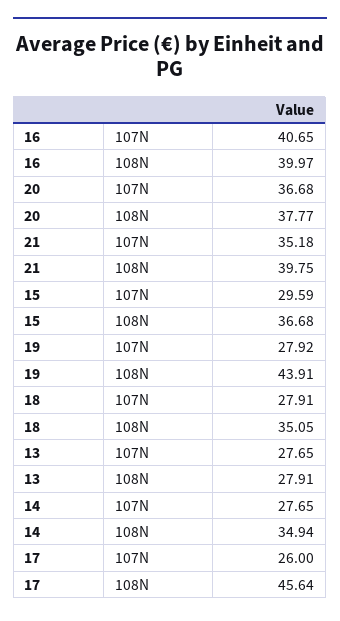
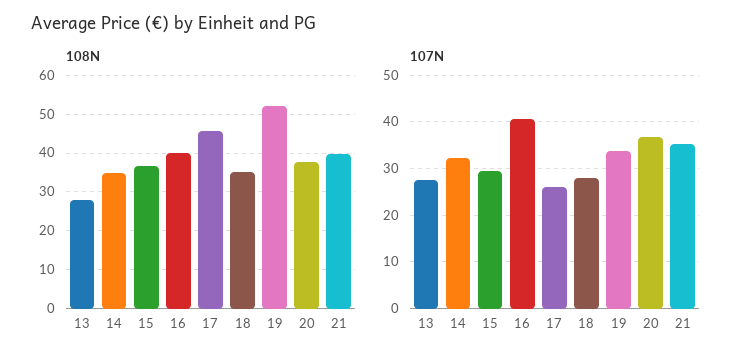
  {
    "107N": {
      "16": 40.65,
      "20": 36.68,
      "21": 35.18,
      "15": 29.59,
-     "19": 27.92,
+     "19": 34,
      "18": 27.91,
      "13": 27.65,
-     "14": 27.65,
+     "14": 32,
      "17": 26
    },
    "108N": {
      "16": 39.97,
      "20": 37.77,
      "21": 39.75,
      "15": 36.68,
-     "19": 43.91,
+     "19": 52,
      "18": 35.05,
      "13": 27.91,
      "14": 34.94,
      "17": 45.64
    }
  }

